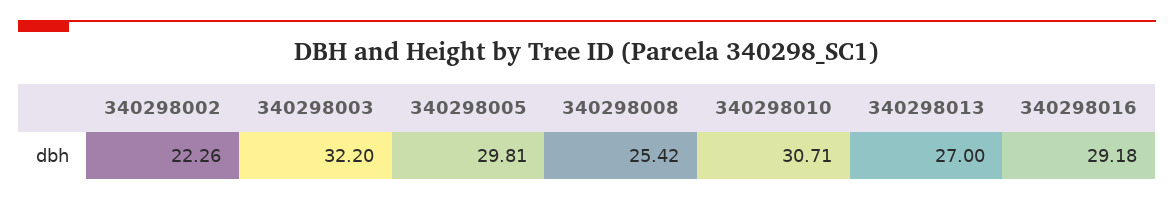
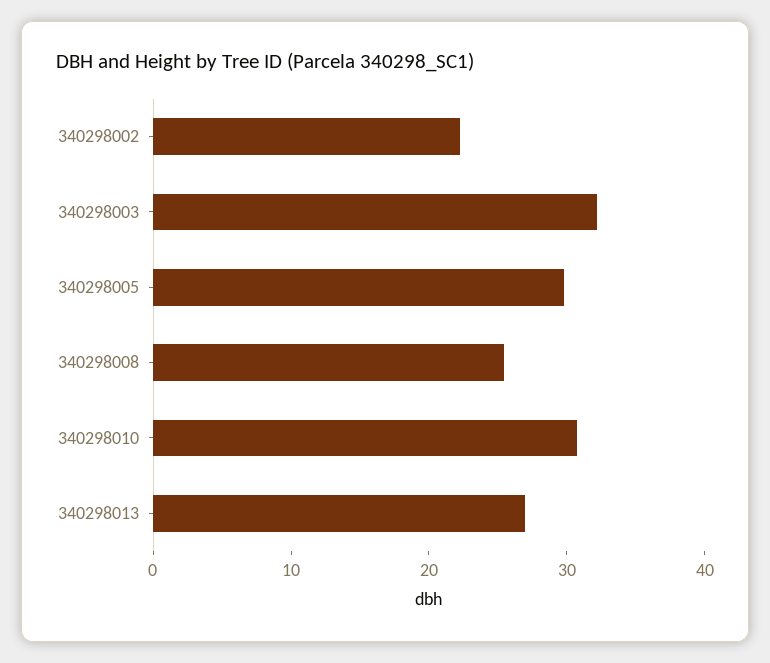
  {
    "340298002": 22.26,
    "340298003": 32.2,
    "340298005": 29.81,
    "340298008": 25.42,
    "340298010": 30.71,
-   "340298013": 27,
+   "340298013": 27
-   "340298016": 29.18
  }

